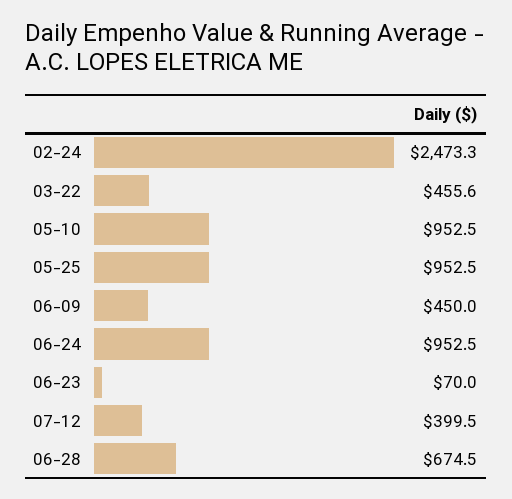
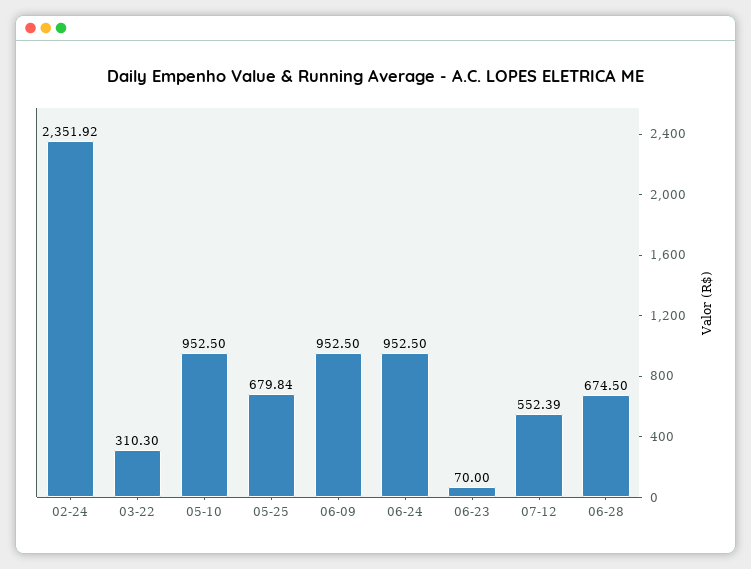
  {
-   "02-24": 2473.3,
+   "02-24": 2351.92,
-   "03-22": 455.6,
+   "03-22": 310.3,
    "05-10": 952.5,
-   "05-25": 952.5,
+   "05-25": 679.84,
-   "06-09": 450,
+   "06-09": 952.5,
    "06-24": 952.5,
    "06-23": 70,
-   "07-12": 399.5,
+   "07-12": 552.39,
    "06-28": 674.5
  }

